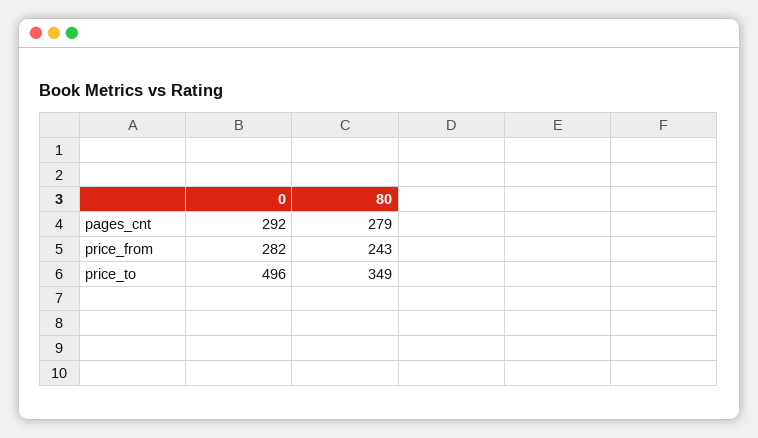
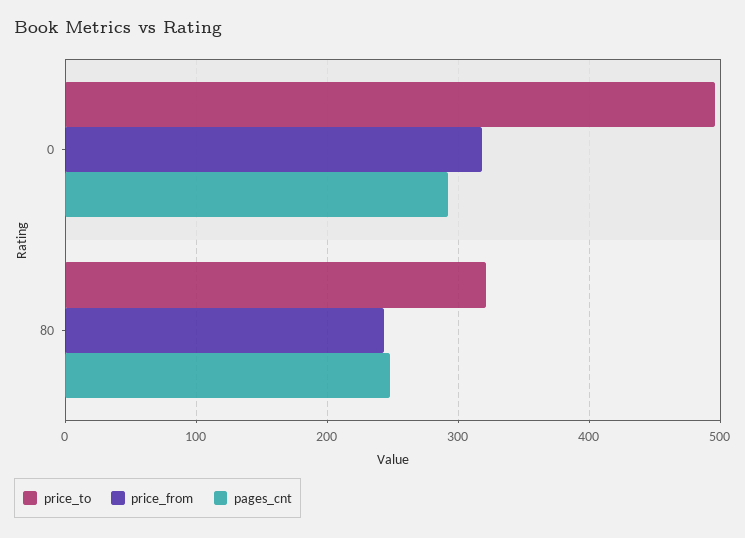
  {
    "pages_cnt": {
      "0": 292,
-     "80": 279
+     "80": 250
    },
    "price_from": {
-     "0": 282,
+     "0": 320,
      "80": 243
    },
    "price_to": {
      "0": 496,
-     "80": 349
+     "80": 320
    }
  }

